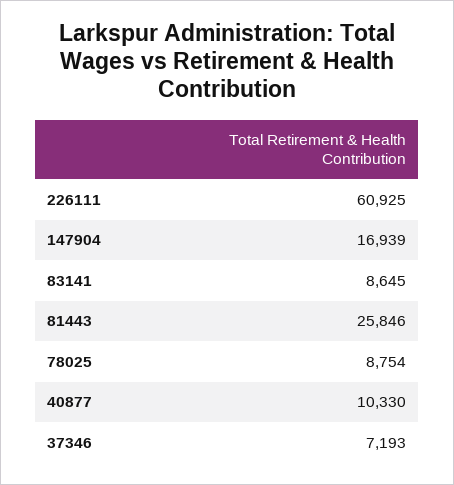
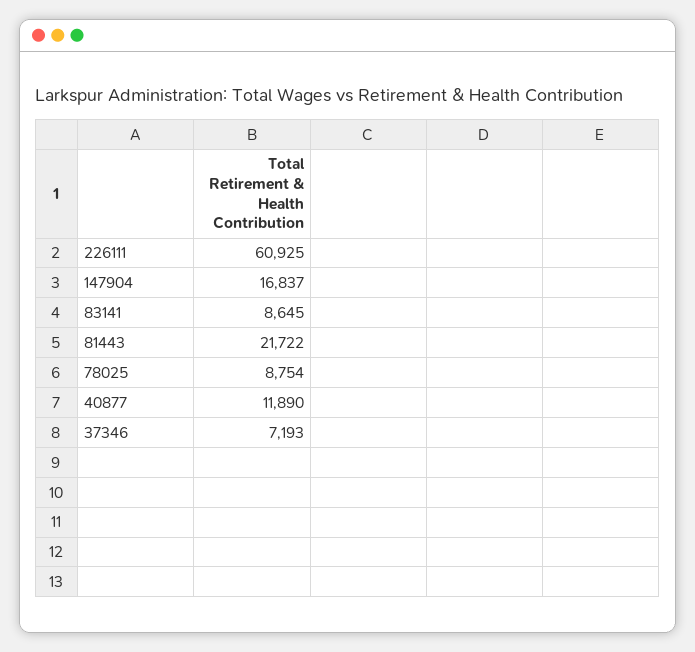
  {
    "226111": 60925,
-   "147904": 16939,
+   "147904": 16837,
    "83141": 8645,
-   "81443": 25846,
+   "81443": 21722,
    "78025": 8754,
-   "40877": 10330,
+   "40877": 11890,
    "37346": 7193
  }

